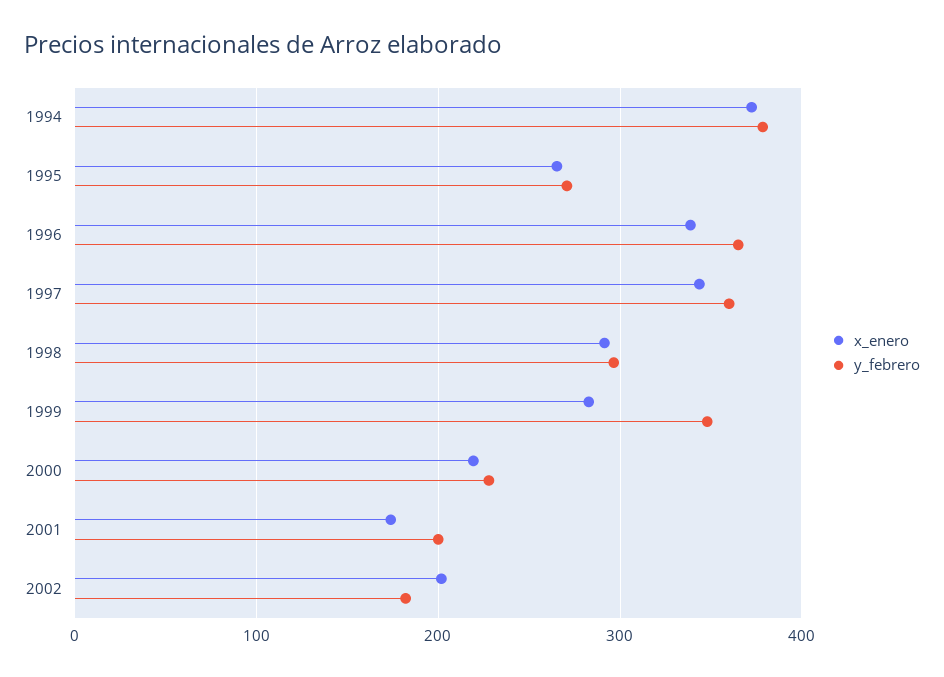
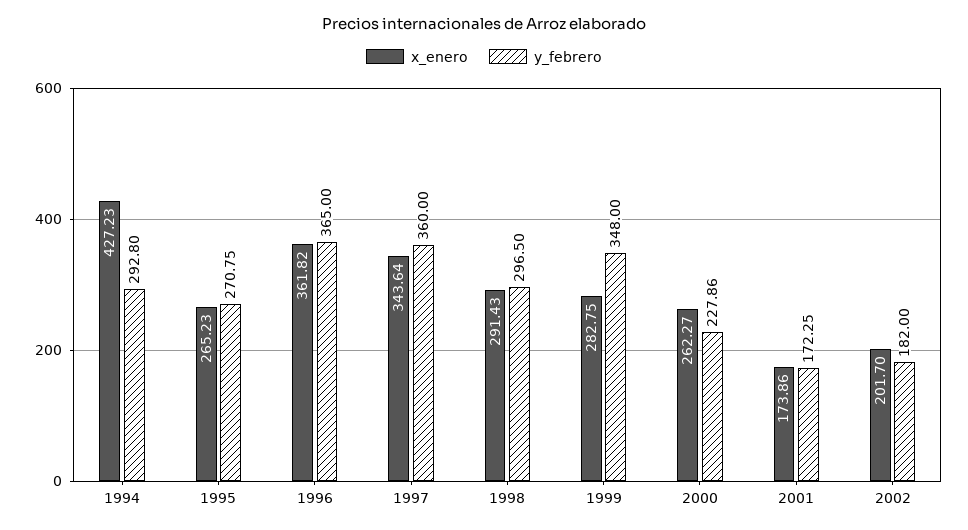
  {
    "x_enero": {
-     "1994": 370,
+     "1994": 427.23,
      "1995": 265.23,
-     "1996": 340,
+     "1996": 361.82,
      "1997": 343.64,
      "1998": 291.43,
      "1999": 282.75,
-     "2000": 220,
+     "2000": 262.27,
      "2001": 173.86,
      "2002": 201.7
    },
    "y_febrero": {
-     "1994": 380,
+     "1994": 292.8,
      "1995": 270.75,
      "1996": 365,
      "1997": 360,
      "1998": 296.5,
      "1999": 348,
      "2000": 227.86,
-     "2001": 200,
+     "2001": 172.25,
      "2002": 182
    }
  }

